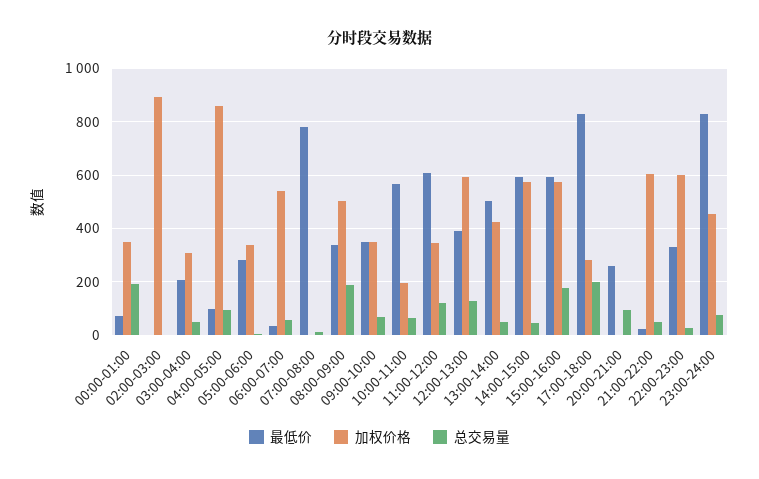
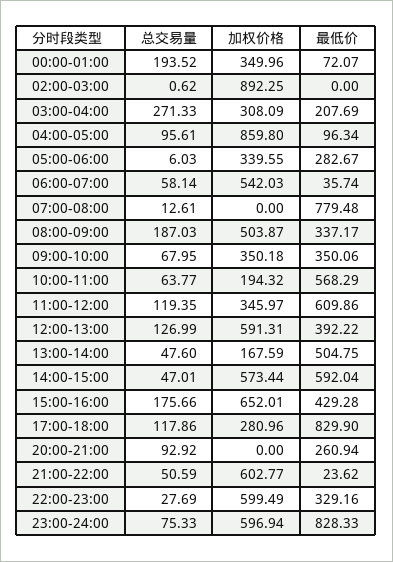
  {
    "最低价": {
      "00:00-01:00": 72.07,
      "02:00-03:00": 0,
      "03:00-04:00": 207.69,
      "04:00-05:00": 96.34,
      "05:00-06:00": 282.67,
      "06:00-07:00": 35.74,
      "07:00-08:00": 779.48,
      "08:00-09:00": 337.17,
      "09:00-10:00": 350.06,
      "10:00-11:00": 568.29,
      "11:00-12:00": 609.86,
      "12:00-13:00": 392.22,
      "13:00-14:00": 504.75,
      "14:00-15:00": 592.04,
-     "15:00-16:00": 600,
+     "15:00-16:00": 429.28,
      "17:00-18:00": 829.9,
      "20:00-21:00": 260.94,
      "21:00-22:00": 23.62,
      "22:00-23:00": 329.16,
      "23:00-24:00": 828.33
    },
    "加权价格": {
      "00:00-01:00": 349.96,
      "02:00-03:00": 892.25,
      "03:00-04:00": 308.09,
      "04:00-05:00": 859.8,
      "05:00-06:00": 339.55,
      "06:00-07:00": 542.03,
      "07:00-08:00": 0,
      "08:00-09:00": 503.87,
      "09:00-10:00": 350.18,
      "10:00-11:00": 194.32,
      "11:00-12:00": 345.97,
      "12:00-13:00": 591.31,
-     "13:00-14:00": 425,
+     "13:00-14:00": 167.59,
      "14:00-15:00": 573.44,
-     "15:00-16:00": 575,
+     "15:00-16:00": 652.01,
      "17:00-18:00": 280.96,
      "20:00-21:00": 0,
      "21:00-22:00": 602.77,
      "22:00-23:00": 599.49,
-     "23:00-24:00": 450
+     "23:00-24:00": 596.94
    },
    "总交易量": {
      "00:00-01:00": 193.52,
      "02:00-03:00": 0.62,
-     "03:00-04:00": 50,
+     "03:00-04:00": 271.33,
      "04:00-05:00": 95.61,
      "05:00-06:00": 6.03,
      "06:00-07:00": 58.14,
      "07:00-08:00": 12.61,
      "08:00-09:00": 187.03,
      "09:00-10:00": 67.95,
      "10:00-11:00": 63.77,
      "11:00-12:00": 119.35,
      "12:00-13:00": 126.99,
      "13:00-14:00": 47.6,
      "14:00-15:00": 47.01,
      "15:00-16:00": 175.66,
-     "17:00-18:00": 200,
+     "17:00-18:00": 117.86,
      "20:00-21:00": 92.92,
      "21:00-22:00": 50.59,
      "22:00-23:00": 27.69,
      "23:00-24:00": 75.33
    }
  }

